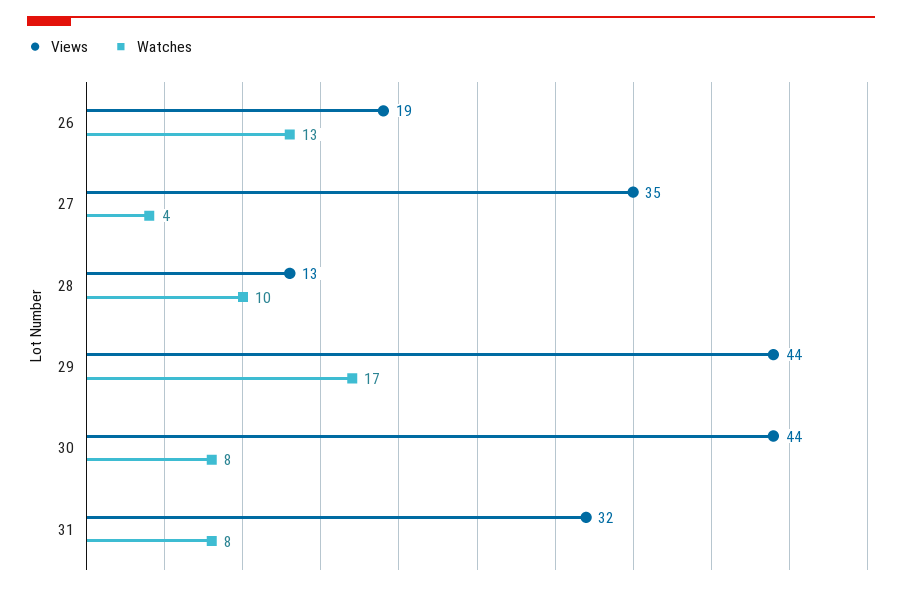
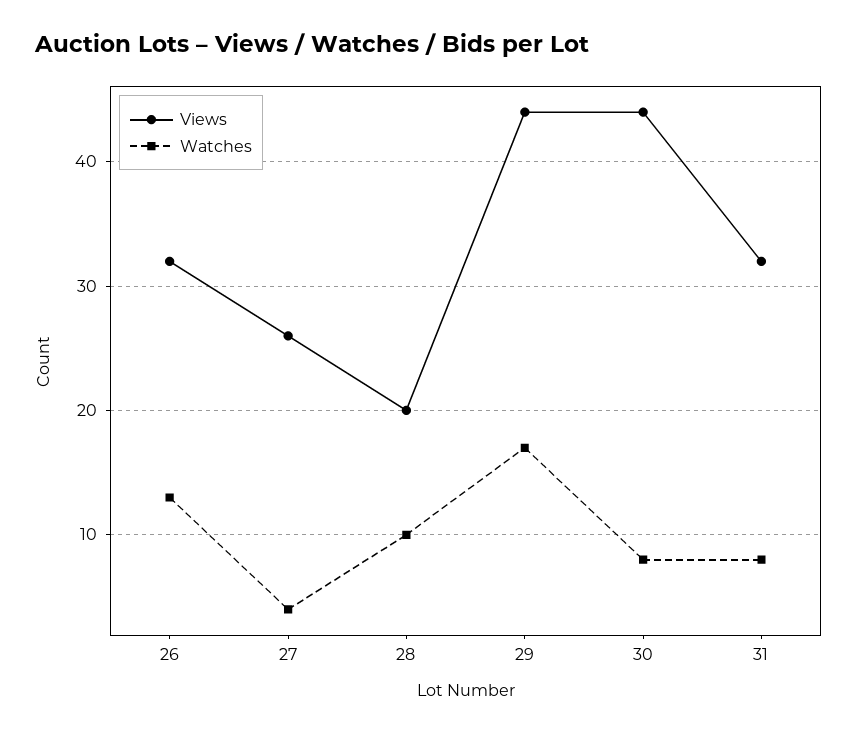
  {
    "Views": {
-     "26": 19,
+     "26": 32,
-     "27": 35,
+     "27": 26,
-     "28": 13,
+     "28": 20,
      "29": 44,
      "30": 44,
      "31": 32
    },
    "Watches": {
      "26": 13,
      "27": 4,
      "28": 10,
      "29": 17,
      "30": 8,
      "31": 8
    }
  }

